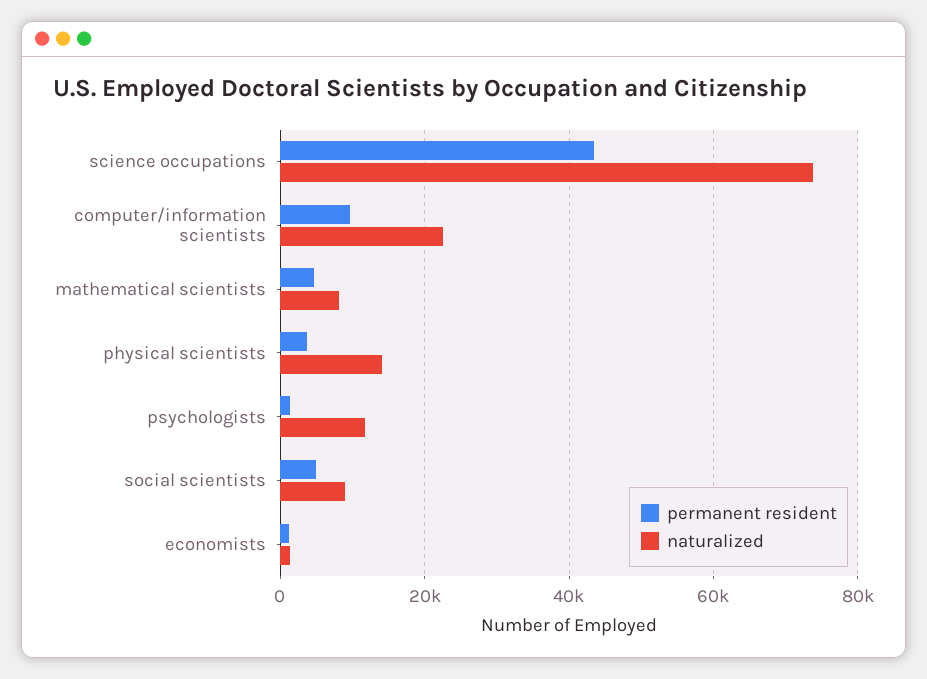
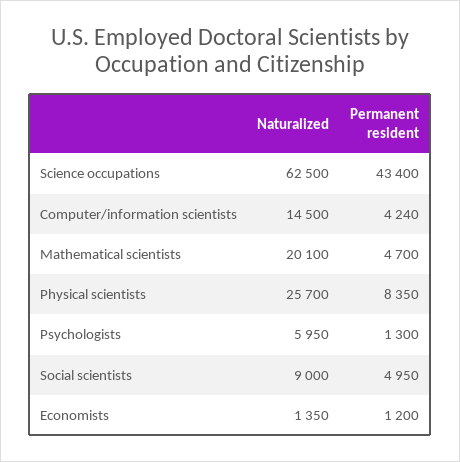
  {
    "permanent resident": {
      "science occupations": 43400,
-     "computer/information scientists": 10000,
+     "computer/information scientists": 4240,
      "mathematical scientists": 4700,
-     "physical scientists": 4000,
+     "physical scientists": 8350,
      "psychologists": 1300,
      "social scientists": 4950,
      "economists": 1200
    },
    "naturalized": {
-     "science occupations": 74000,
+     "science occupations": 62500,
-     "computer/information scientists": 22000,
+     "computer/information scientists": 14500,
-     "mathematical scientists": 8000,
+     "mathematical scientists": 20100,
-     "physical scientists": 14000,
+     "physical scientists": 25700,
-     "psychologists": 12000,
+     "psychologists": 5950,
      "social scientists": 9000,
      "economists": 1350
    }
  }

